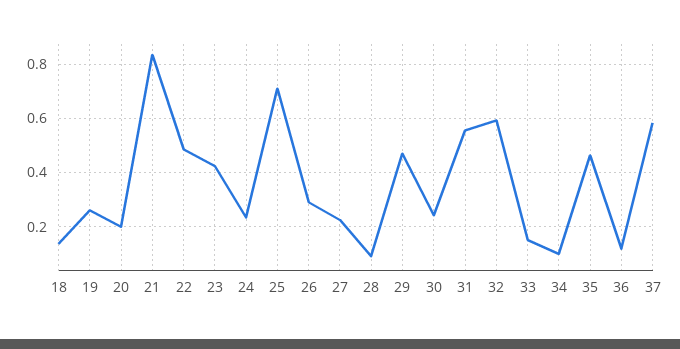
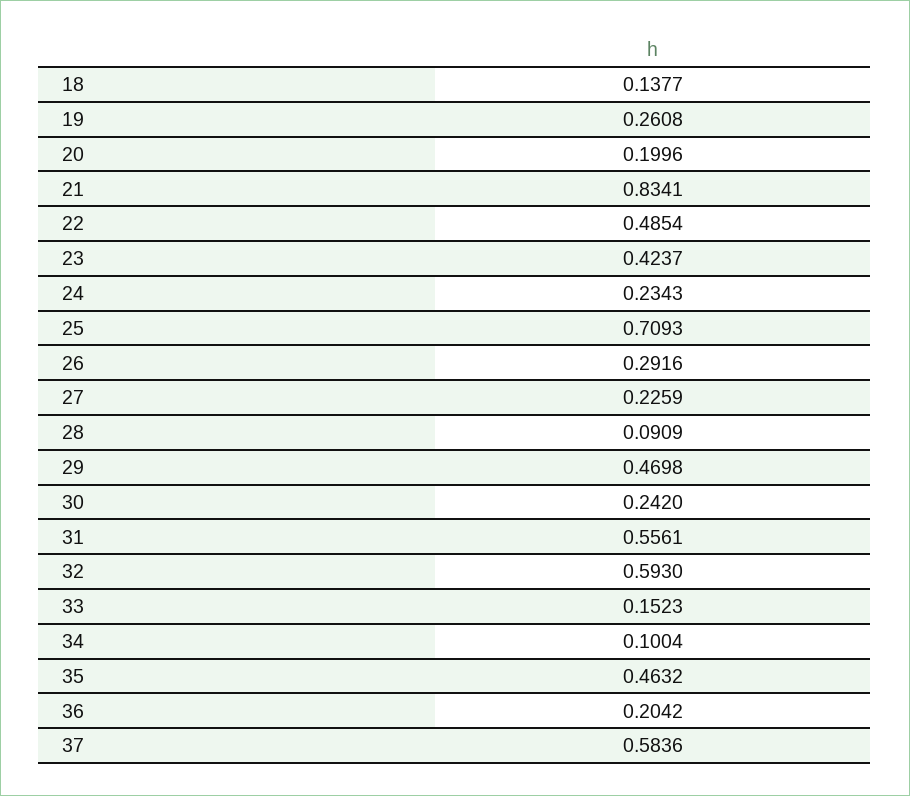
  {
    "18": 0.1377,
    "19": 0.2608,
    "20": 0.1996,
    "21": 0.8341,
    "22": 0.4854,
    "23": 0.4237,
    "24": 0.2343,
    "25": 0.7093,
    "26": 0.2916,
    "27": 0.2259,
    "28": 0.0909,
    "29": 0.4698,
    "30": 0.242,
    "31": 0.5561,
    "32": 0.593,
    "33": 0.1523,
    "34": 0.1004,
    "35": 0.4632,
-   "36": 0.125,
+   "36": 0.2042,
    "37": 0.5836
  }

